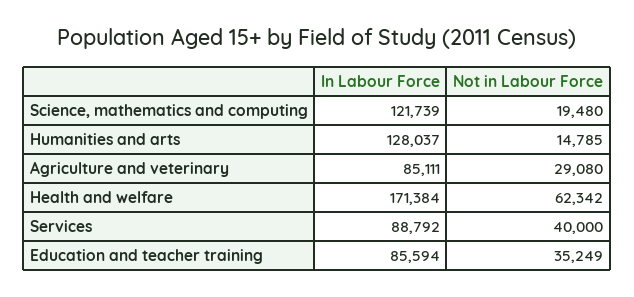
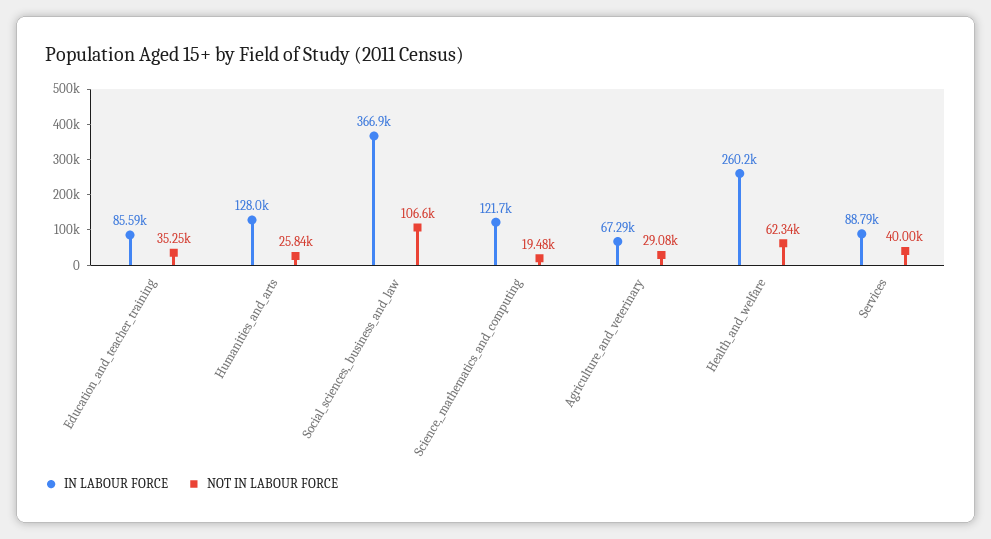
  {
    "In Labour Force": {
      "Science, mathematics and computing": 121739,
      "Humanities and arts": 128037,
-     "Agriculture and veterinary": 85111,
+     "Agriculture and veterinary": 67290,
-     "Health and welfare": 171384,
+     "Health and welfare": 260200,
      "Services": 88792,
-     "Education and teacher training": 85594
+     "Education and teacher training": 85594,
+     "Social_sciences,_business_and_law": 366900
    },
    "Not in Labour Force": {
      "Science, mathematics and computing": 19480,
-     "Humanities and arts": 14785,
+     "Humanities and arts": 25840,
      "Agriculture and veterinary": 29080,
      "Health and welfare": 62342,
      "Services": 40000,
-     "Education and teacher training": 35249
+     "Education and teacher training": 35249,
+     "Social_sciences,_business_and_law": 106600
    }
  }

